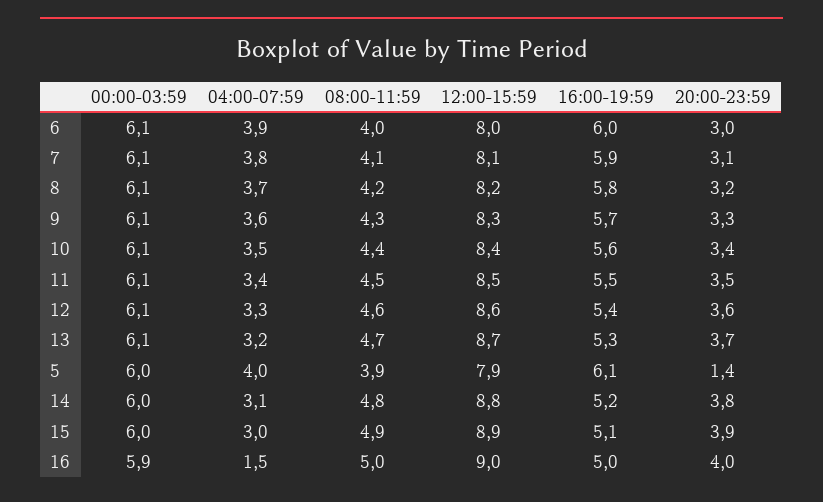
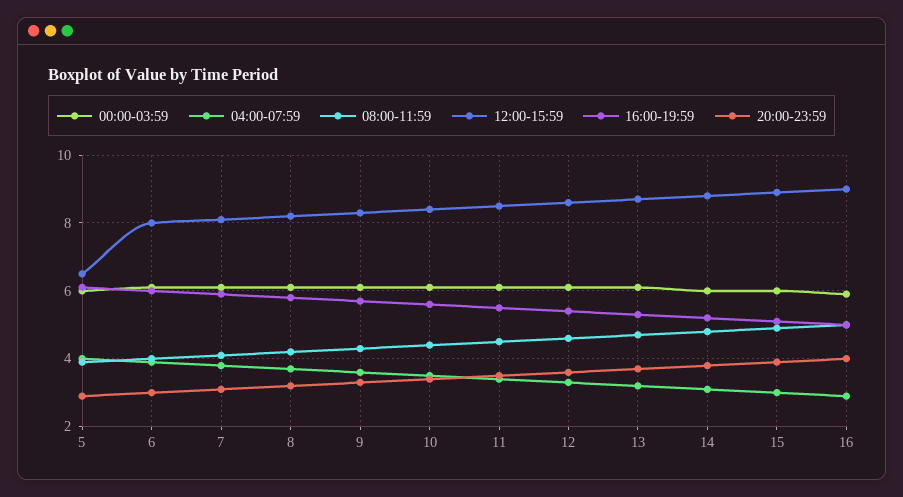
  {
    "00:00-03:59": {
      "6": 6.1,
      "7": 6.1,
      "8": 6.1,
      "9": 6.1,
      "10": 6.1,
      "11": 6.1,
      "12": 6.1,
      "13": 6.1,
      "5": 6,
      "14": 6,
      "15": 6,
      "16": 5.9
    },
    "04:00-07:59": {
      "6": 3.9,
      "7": 3.8,
      "8": 3.7,
      "9": 3.6,
      "10": 3.5,
      "11": 3.4,
      "12": 3.3,
      "13": 3.2,
      "5": 4,
      "14": 3.1,
      "15": 3,
-     "16": 1.5
+     "16": 3
    },
    "08:00-11:59": {
      "6": 4,
      "7": 4.1,
      "8": 4.2,
      "9": 4.3,
      "10": 4.4,
      "11": 4.5,
      "12": 4.6,
      "13": 4.7,
      "5": 3.9,
      "14": 4.8,
      "15": 4.9,
      "16": 5
    },
    "12:00-15:59": {
      "6": 8,
      "7": 8.1,
      "8": 8.2,
      "9": 8.3,
      "10": 8.4,
      "11": 8.5,
      "12": 8.6,
      "13": 8.7,
-     "5": 7.9,
+     "5": 6.5,
      "14": 8.8,
      "15": 8.9,
      "16": 9
    },
    "16:00-19:59": {
      "6": 6,
      "7": 5.9,
      "8": 5.8,
      "9": 5.7,
      "10": 5.6,
      "11": 5.5,
      "12": 5.4,
      "13": 5.3,
      "5": 6.1,
      "14": 5.2,
      "15": 5.1,
      "16": 5
    },
    "20:00-23:59": {
      "6": 3,
      "7": 3.1,
      "8": 3.2,
      "9": 3.3,
      "10": 3.4,
      "11": 3.5,
      "12": 3.6,
      "13": 3.7,
-     "5": 1.4,
+     "5": 3,
      "14": 3.8,
      "15": 3.9,
      "16": 4
    }
  }

